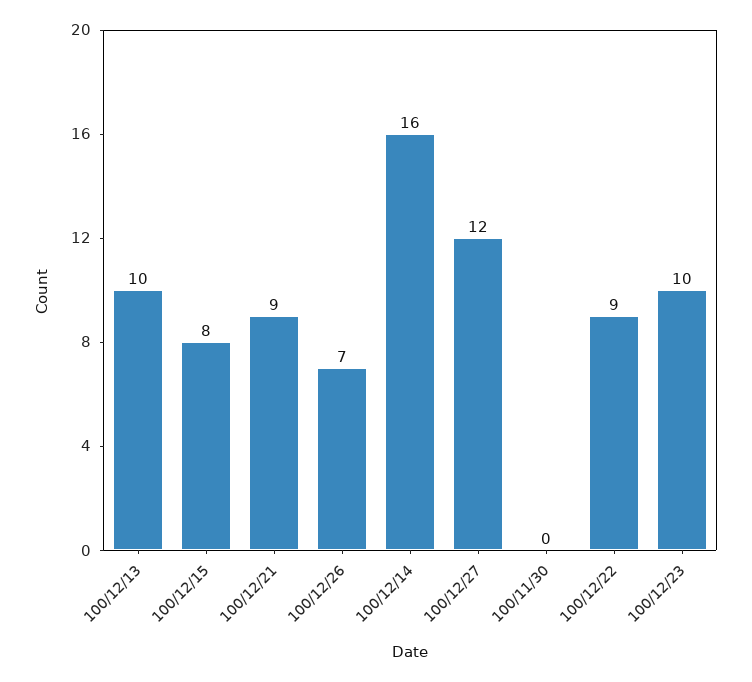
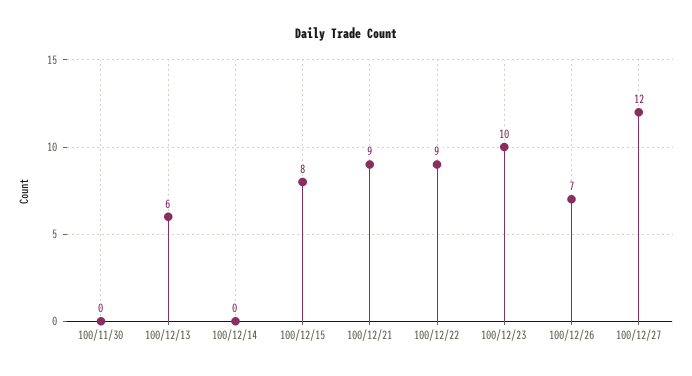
  {
-   "100/12/13": 10,
+   "100/12/13": 6,
    "100/12/15": 8,
    "100/12/21": 9,
    "100/12/26": 7,
-   "100/12/14": 16,
+   "100/12/14": 0,
    "100/12/27": 12,
    "100/11/30": 0,
    "100/12/22": 9,
    "100/12/23": 10
  }

